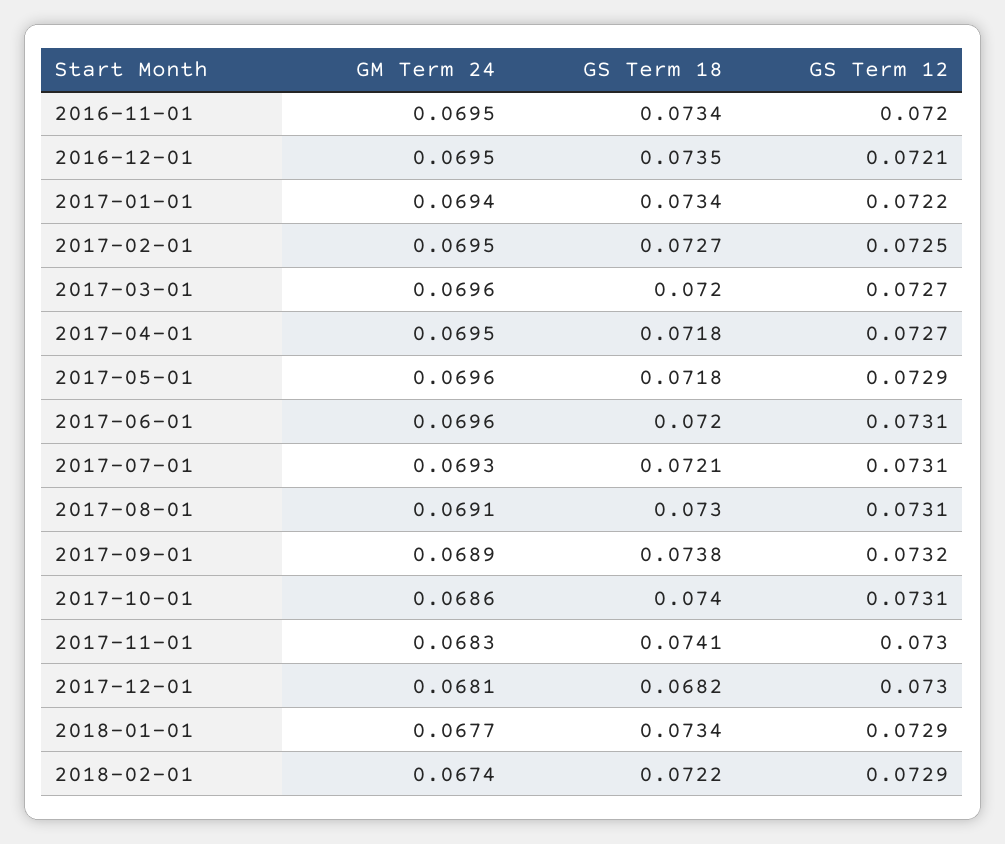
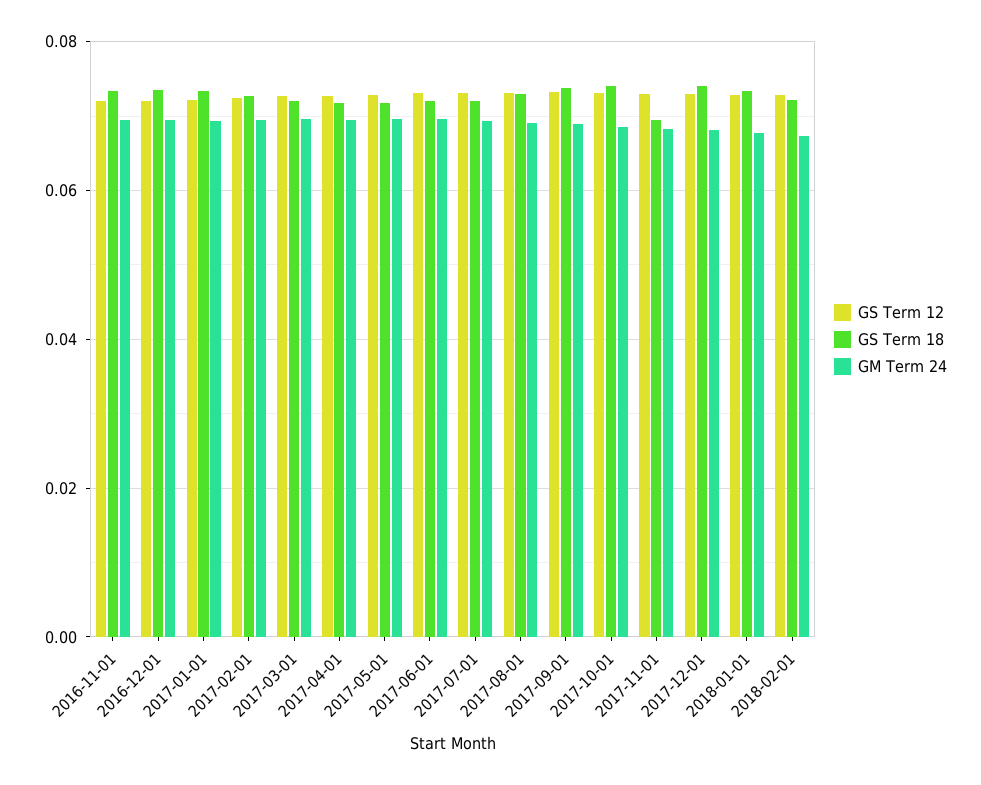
  {
    "GM Term 24": {
      "2016-11-01": 0.0695,
      "2016-12-01": 0.0695,
      "2017-01-01": 0.0694,
      "2017-02-01": 0.0695,
      "2017-03-01": 0.0696,
      "2017-04-01": 0.0695,
      "2017-05-01": 0.0696,
      "2017-06-01": 0.0696,
      "2017-07-01": 0.0693,
      "2017-08-01": 0.0691,
      "2017-09-01": 0.0689,
      "2017-10-01": 0.0686,
      "2017-11-01": 0.0683,
      "2017-12-01": 0.0681,
      "2018-01-01": 0.0677,
      "2018-02-01": 0.0674
    },
    "GS Term 18": {
      "2016-11-01": 0.0734,
      "2016-12-01": 0.0735,
      "2017-01-01": 0.0734,
      "2017-02-01": 0.0727,
      "2017-03-01": 0.072,
      "2017-04-01": 0.0718,
      "2017-05-01": 0.0718,
      "2017-06-01": 0.072,
      "2017-07-01": 0.0721,
      "2017-08-01": 0.073,
      "2017-09-01": 0.0738,
      "2017-10-01": 0.074,
-     "2017-11-01": 0.0741,
+     "2017-11-01": 0.07,
-     "2017-12-01": 0.0682,
+     "2017-12-01": 0.074,
      "2018-01-01": 0.0734,
      "2018-02-01": 0.0722
    },
    "GS Term 12": {
      "2016-11-01": 0.072,
      "2016-12-01": 0.0721,
      "2017-01-01": 0.0722,
      "2017-02-01": 0.0725,
      "2017-03-01": 0.0727,
      "2017-04-01": 0.0727,
      "2017-05-01": 0.0729,
      "2017-06-01": 0.0731,
      "2017-07-01": 0.0731,
      "2017-08-01": 0.0731,
      "2017-09-01": 0.0732,
      "2017-10-01": 0.0731,
      "2017-11-01": 0.073,
      "2017-12-01": 0.073,
      "2018-01-01": 0.0729,
      "2018-02-01": 0.0729
    }
  }

